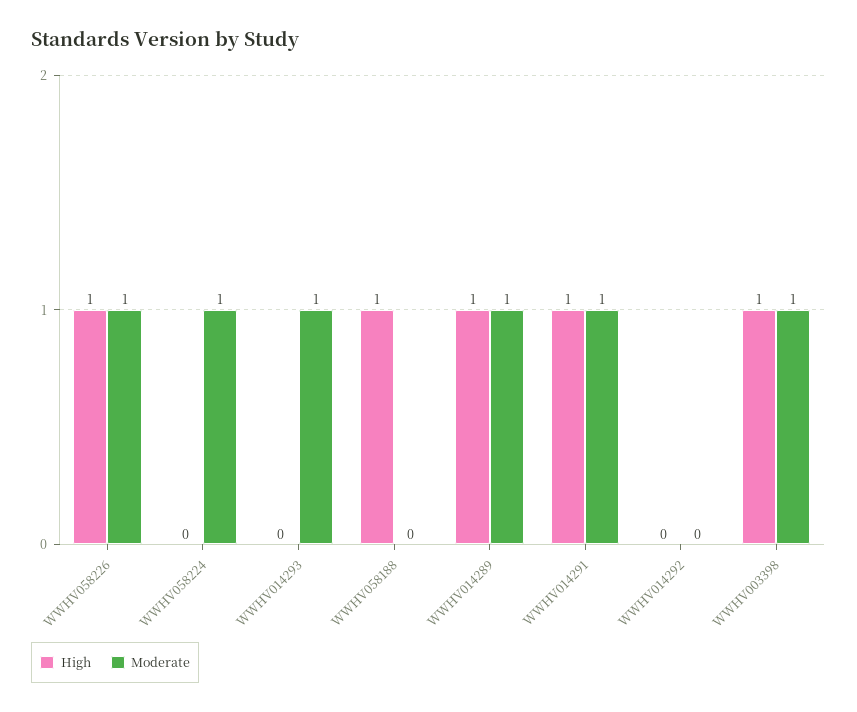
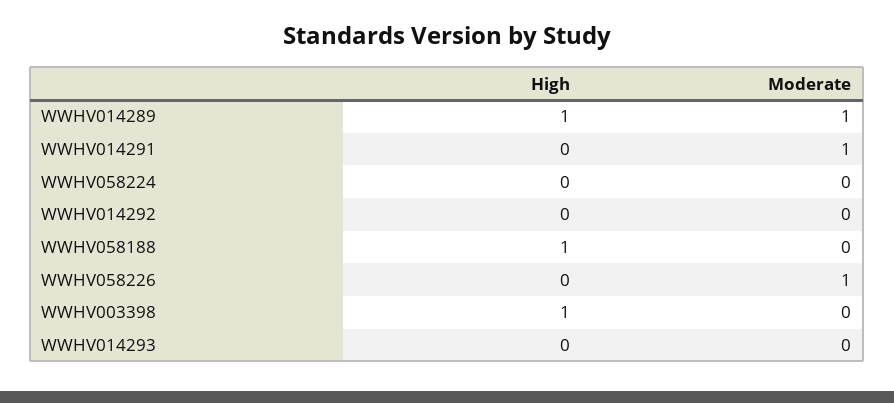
  {
    "High": {
-     "WWHV058226": 1,
+     "WWHV058226": 0,
      "WWHV058224": 0,
      "WWHV014293": 0,
      "WWHV058188": 1,
      "WWHV014289": 1,
-     "WWHV014291": 1,
+     "WWHV014291": 0,
      "WWHV014292": 0,
      "WWHV003398": 1
    },
    "Moderate": {
      "WWHV058226": 1,
-     "WWHV058224": 1,
+     "WWHV058224": 0,
-     "WWHV014293": 1,
+     "WWHV014293": 0,
      "WWHV058188": 0,
      "WWHV014289": 1,
      "WWHV014291": 1,
      "WWHV014292": 0,
-     "WWHV003398": 1
+     "WWHV003398": 0
    }
  }

